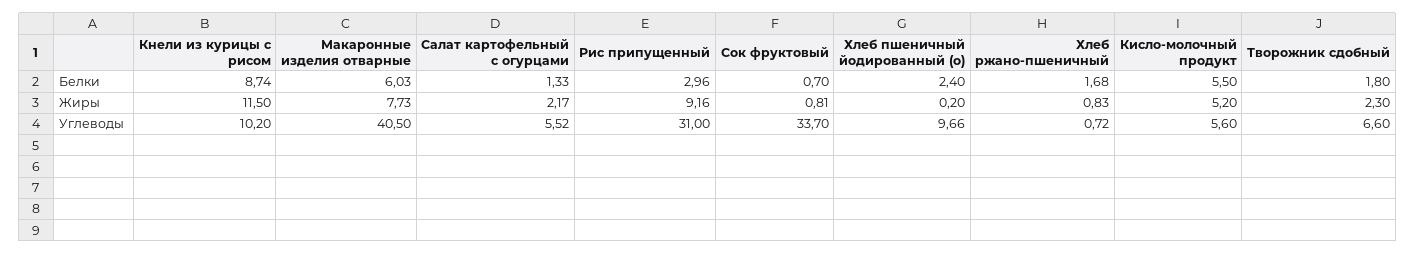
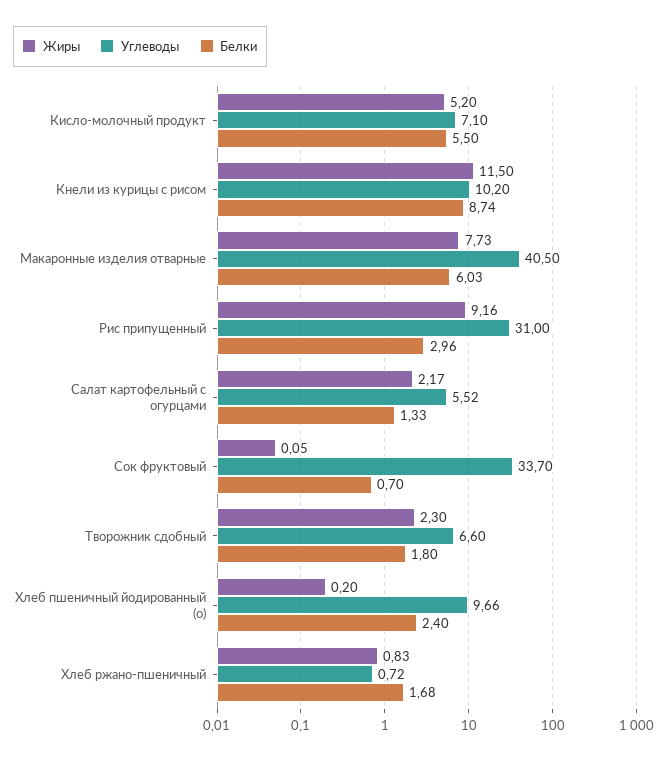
  {
    "Белки": {
      "Кнели из курицы с рисом": 8.74,
      "Макаронные изделия отварные": 6.03,
      "Салат картофельный с огурцами": 1.33,
      "Рис припущенный": 2.96,
      "Сок фруктовый": 0.7,
      "Хлеб пшеничный йодированный (о)": 2.4,
      "Хлеб ржано-пшеничный": 1.68,
      "Кисло-молочный продукт": 5.5,
      "Творожник сдобный": 1.8
    },
    "Жиры": {
      "Кнели из курицы с рисом": 11.5,
      "Макаронные изделия отварные": 7.73,
      "Салат картофельный с огурцами": 2.17,
      "Рис припущенный": 9.16,
-     "Сок фруктовый": 0.81,
+     "Сок фруктовый": 0.05,
      "Хлеб пшеничный йодированный (о)": 0.2,
      "Хлеб ржано-пшеничный": 0.83,
      "Кисло-молочный продукт": 5.2,
      "Творожник сдобный": 2.3
    },
    "Углеводы": {
      "Кнели из курицы с рисом": 10.2,
      "Макаронные изделия отварные": 40.5,
      "Салат картофельный с огурцами": 5.52,
      "Рис припущенный": 31,
      "Сок фруктовый": 33.7,
      "Хлеб пшеничный йодированный (о)": 9.66,
      "Хлеб ржано-пшеничный": 0.72,
-     "Кисло-молочный продукт": 5.6,
+     "Кисло-молочный продукт": 7.1,
      "Творожник сдобный": 6.6
    }
  }

